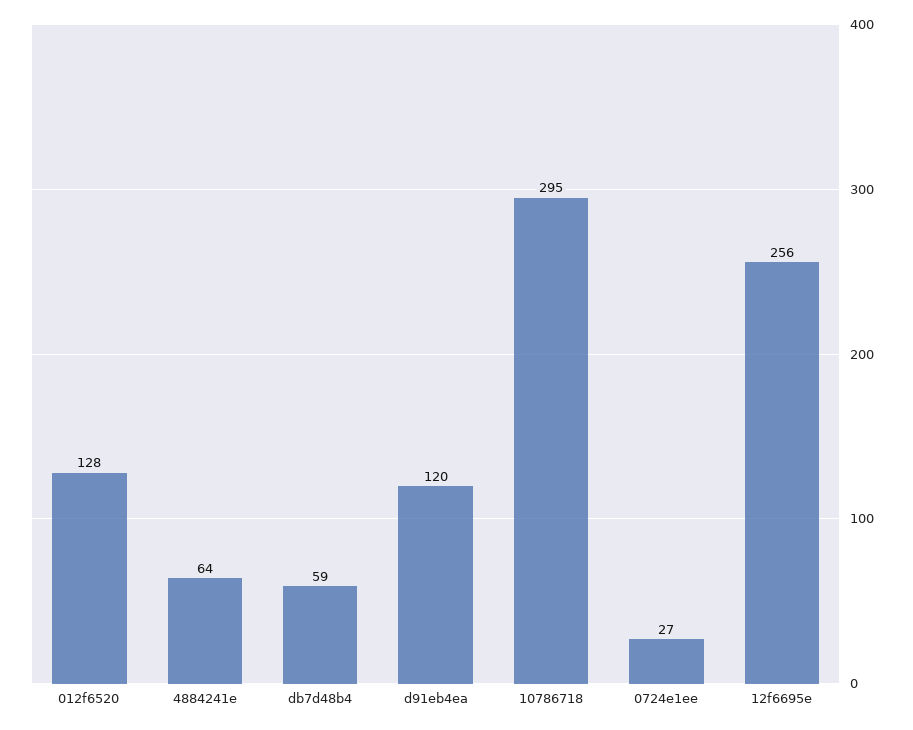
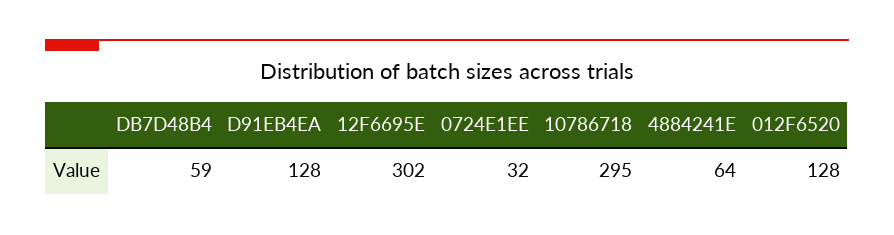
  {
    "012f6520": 128,
    "4884241e": 64,
    "db7d48b4": 59,
-   "d91eb4ea": 120,
+   "d91eb4ea": 128,
    "10786718": 295,
-   "0724e1ee": 27,
+   "0724e1ee": 32,
-   "12f6695e": 256
+   "12f6695e": 302
  }

